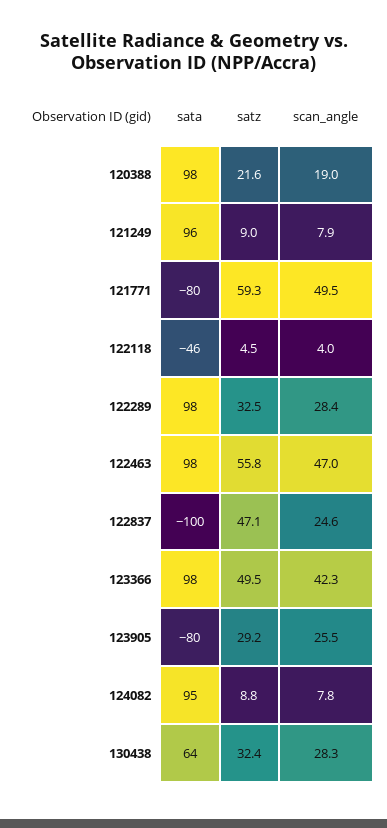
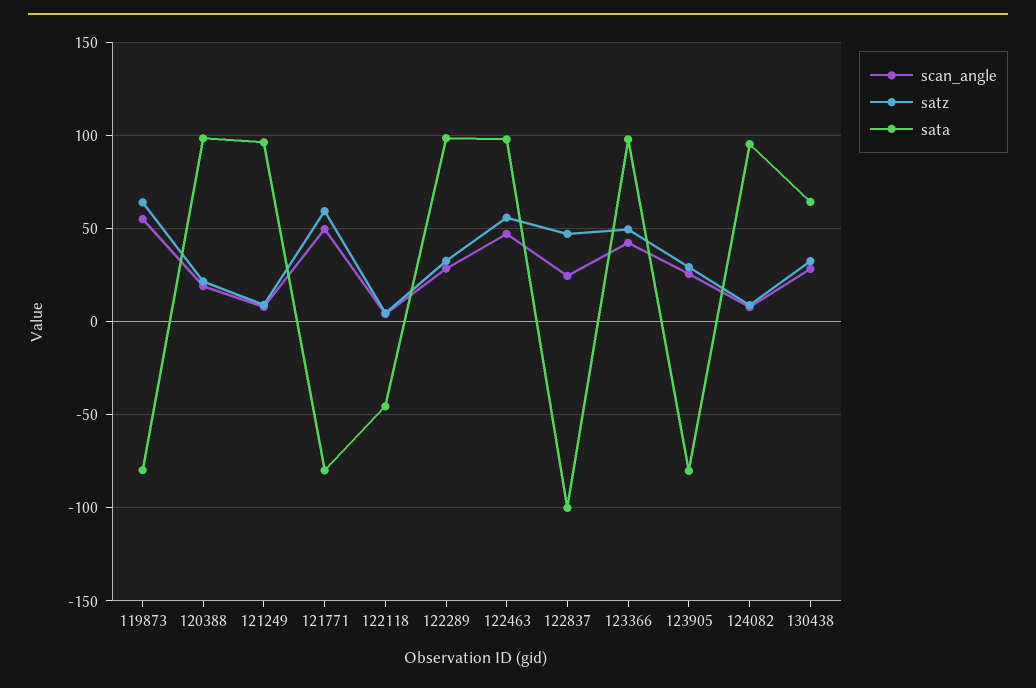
  {
    "sata": {
      "120388": 98,
      "121249": 96,
      "121771": -80,
      "122118": -46,
      "122289": 98,
      "122463": 98,
      "122837": -100,
      "123366": 98,
      "123905": -80,
      "124082": 95,
-     "130438": 64
+     "130438": 64,
+     "119873": -80
    },
    "satz": {
      "120388": 21.6,
      "121249": 9,
      "121771": 59.3,
      "122118": 4.5,
      "122289": 32.5,
      "122463": 55.8,
      "122837": 47.1,
      "123366": 49.5,
      "123905": 29.2,
      "124082": 8.8,
-     "130438": 32.4
+     "130438": 32.4,
+     "119873": 65
    },
    "scan_angle": {
      "120388": 19,
      "121249": 7.9,
      "121771": 49.5,
      "122118": 4,
      "122289": 28.4,
      "122463": 47,
      "122837": 24.6,
      "123366": 42.3,
      "123905": 25.5,
      "124082": 7.8,
-     "130438": 28.3
+     "130438": 28.3,
+     "119873": 55
    }
  }

